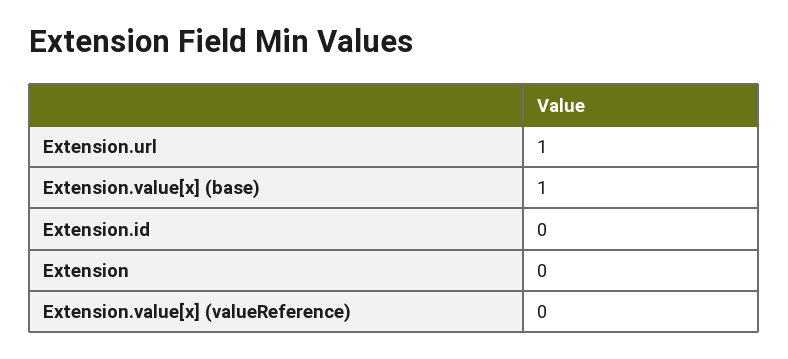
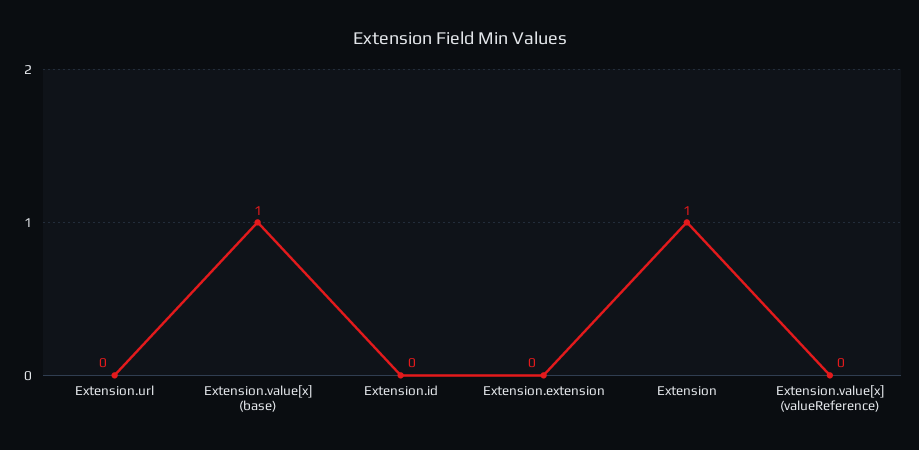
  {
-   "Extension.url": 1,
+   "Extension.url": 0,
    "Extension.value[x] (base)": 1,
    "Extension.id": 0,
-   "Extension": 0,
+   "Extension": 1,
-   "Extension.value[x] (valueReference)": 0
+   "Extension.value[x] (valueReference)": 0,
+   "Extension.extension": 0
  }

